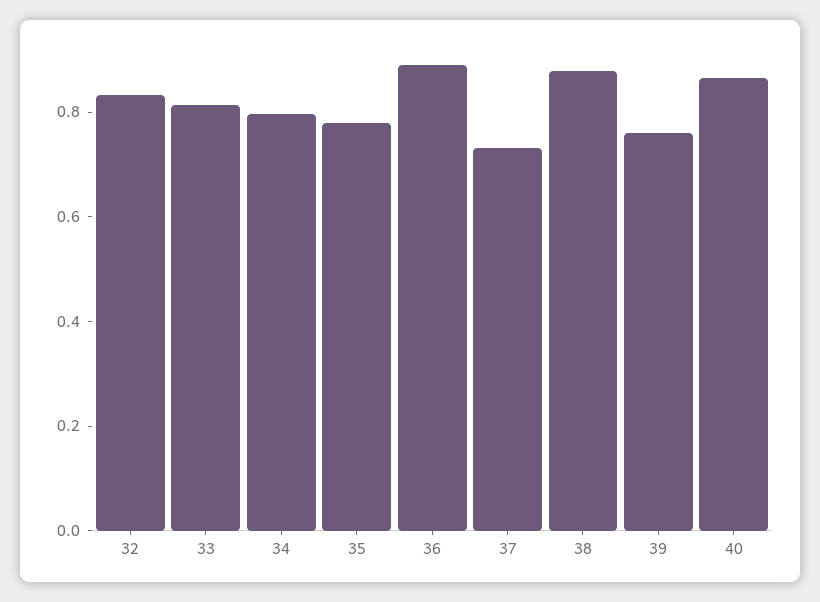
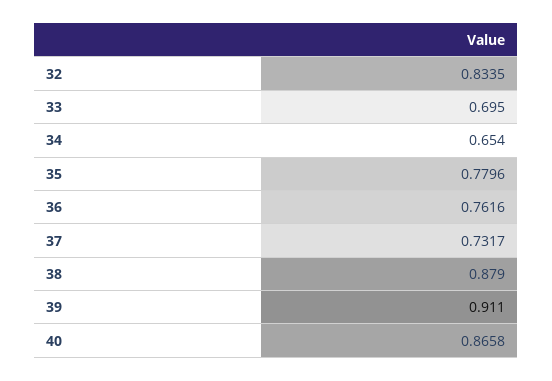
  {
    "32": 0.8335,
-   "33": 0.8,
+   "33": 0.695,
-   "34": 0.8,
+   "34": 0.654,
    "35": 0.7796,
-   "36": 0.9,
+   "36": 0.7616,
    "37": 0.7317,
    "38": 0.879,
-   "39": 0.75,
+   "39": 0.911,
    "40": 0.8658
  }

